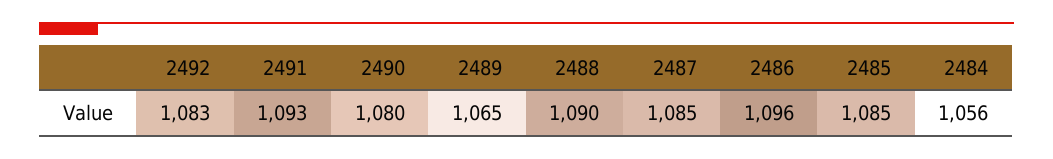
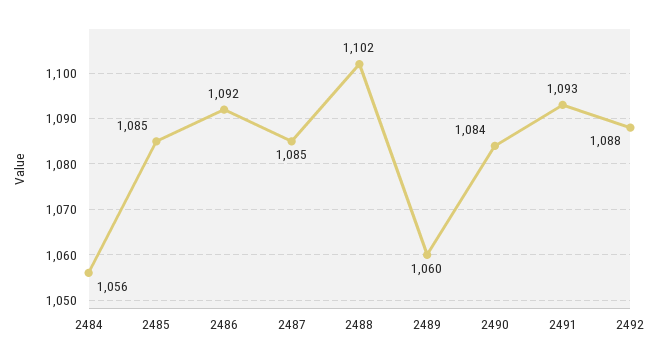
  {
-   "2492": 1083,
+   "2492": 1088,
    "2491": 1093,
-   "2490": 1080,
+   "2490": 1084,
-   "2489": 1065,
+   "2489": 1060,
-   "2488": 1090,
+   "2488": 1102,
    "2487": 1085,
-   "2486": 1096,
+   "2486": 1092,
    "2485": 1085,
    "2484": 1056
  }

